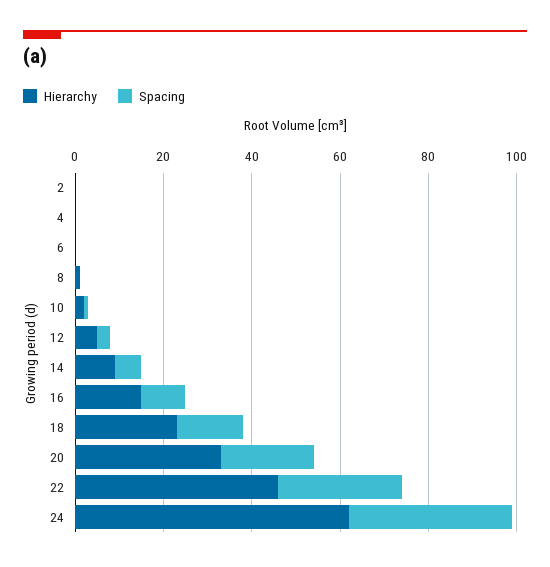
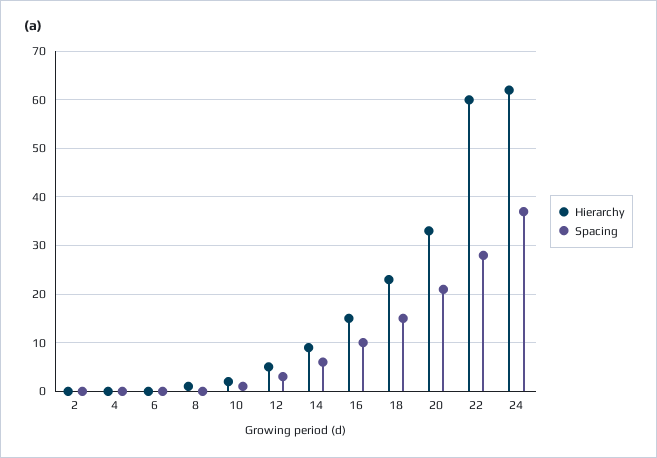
  {
    "Hierarchy": {
      "2": 0,
      "4": 0,
      "6": 0,
      "8": 0,
      "10": 0,
      "12": 5,
      "14": 10,
      "16": 15,
      "18": 25,
      "20": 35,
-     "22": 45,
+     "22": 60,
      "24": 60
    },
    "Spacing": {
      "2": 0,
      "4": 0,
      "6": 0,
      "8": 0,
      "10": 0,
      "12": 5,
      "14": 5,
      "16": 10,
      "18": 15,
      "20": 20,
      "22": 30,
      "24": 35
    }
  }

